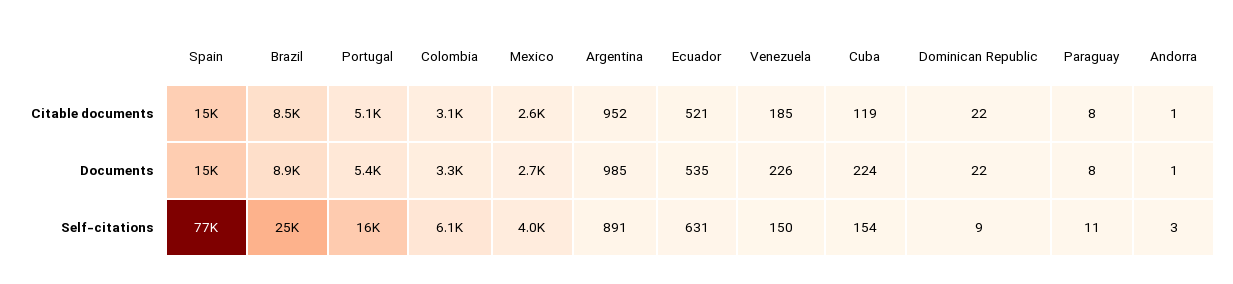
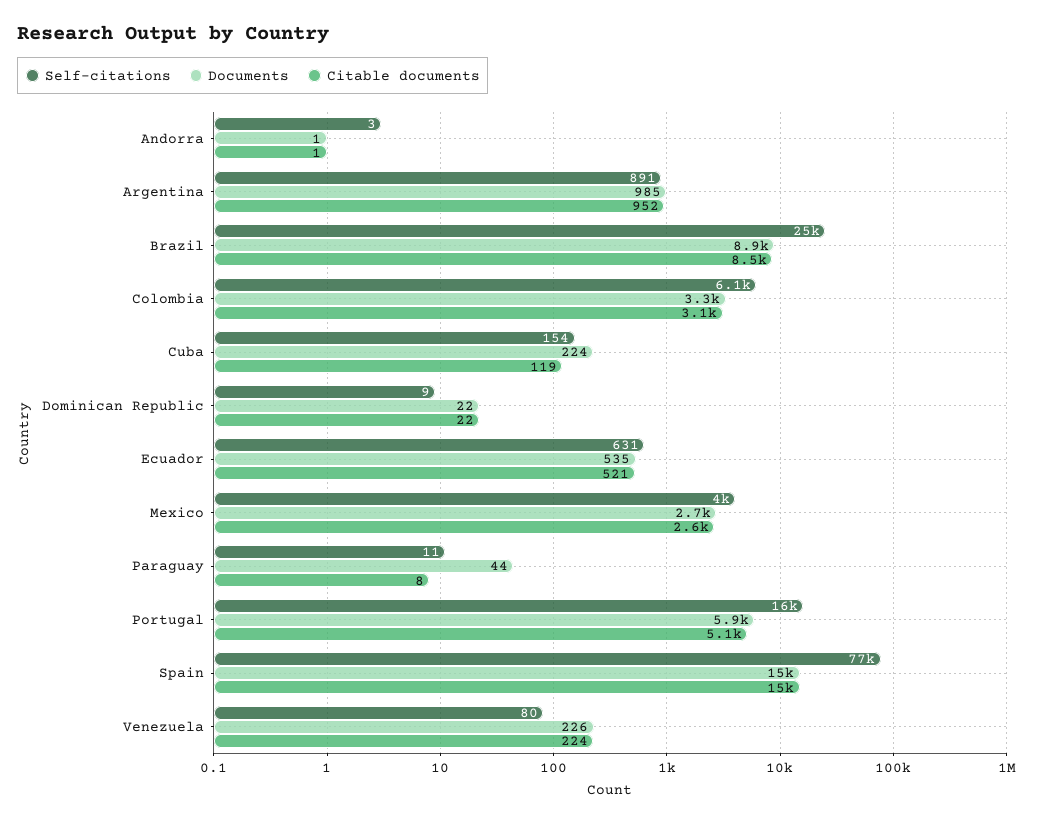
  {
    "Citable documents": {
      "Spain": 15000,
      "Brazil": 8500,
      "Portugal": 5100,
      "Colombia": 3100,
      "Mexico": 2600,
      "Argentina": 952,
      "Ecuador": 521,
-     "Venezuela": 185,
+     "Venezuela": 224,
      "Cuba": 119,
      "Dominican Republic": 22,
      "Paraguay": 8,
      "Andorra": 1
    },
    "Documents": {
      "Spain": 15000,
      "Brazil": 8900,
-     "Portugal": 5400,
+     "Portugal": 5900,
      "Colombia": 3300,
      "Mexico": 2700,
      "Argentina": 985,
      "Ecuador": 535,
      "Venezuela": 226,
      "Cuba": 224,
      "Dominican Republic": 22,
-     "Paraguay": 8,
+     "Paraguay": 44,
      "Andorra": 1
    },
    "Self-citations": {
      "Spain": 77000,
      "Brazil": 25000,
      "Portugal": 16000,
      "Colombia": 6100,
      "Mexico": 4000,
      "Argentina": 891,
      "Ecuador": 631,
-     "Venezuela": 150,
+     "Venezuela": 80,
      "Cuba": 154,
      "Dominican Republic": 9,
      "Paraguay": 11,
      "Andorra": 3
    }
  }

